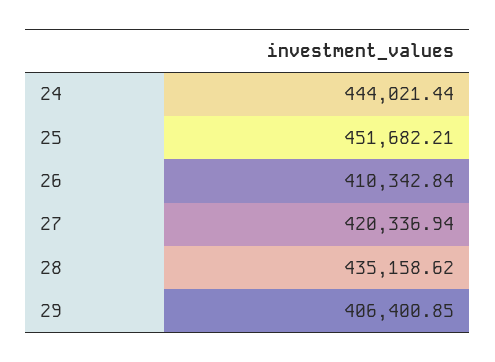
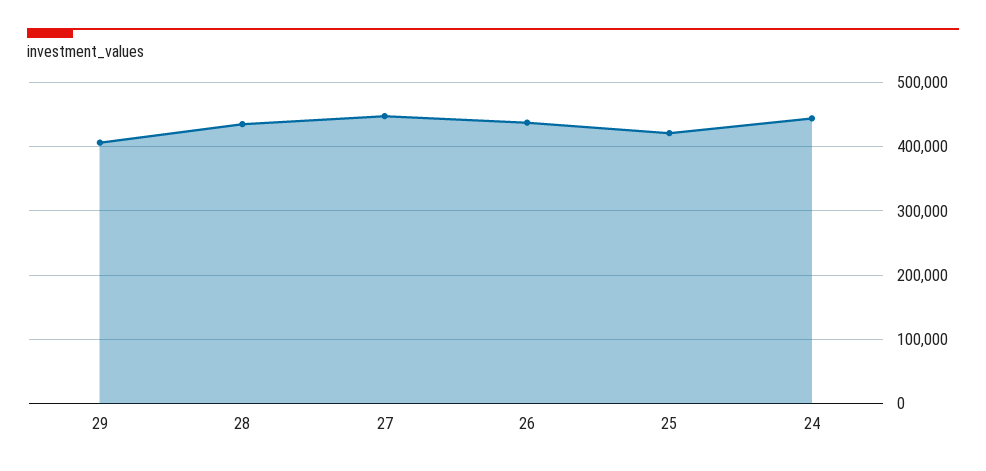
  {
    "24": 444021.44,
-   "25": 451682.21,
+   "25": 420000,
-   "26": 410342.84,
+   "26": 440000,
-   "27": 420336.94,
+   "27": 450000,
    "28": 435158.62,
    "29": 406400.85
  }

